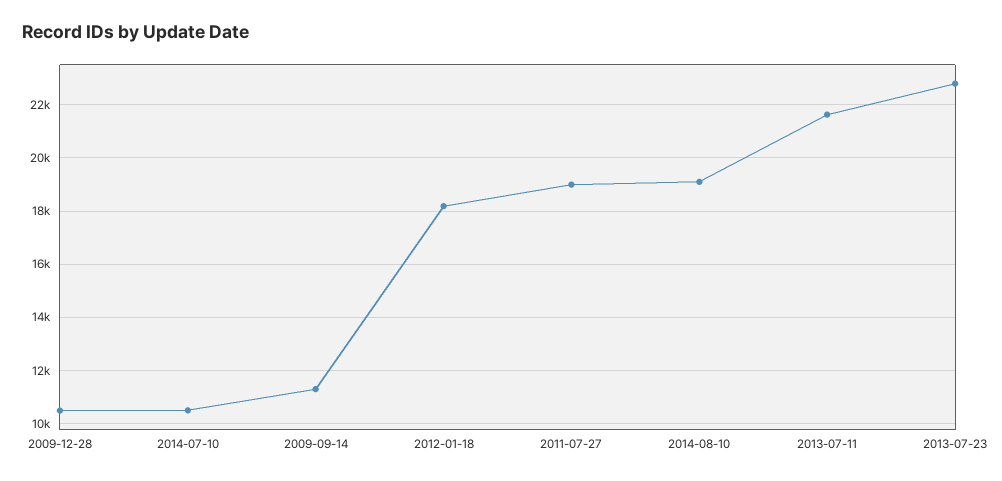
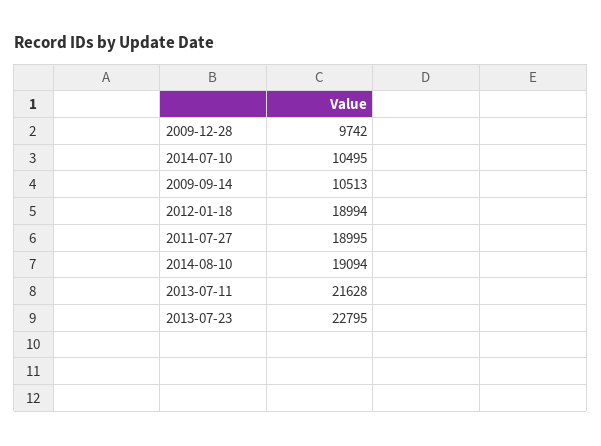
  {
-   "2009-12-28": 10500,
+   "2009-12-28": 9742,
    "2014-07-10": 10495,
-   "2009-09-14": 11250,
+   "2009-09-14": 10513,
-   "2012-01-18": 18250,
+   "2012-01-18": 18994,
    "2011-07-27": 18995,
    "2014-08-10": 19094,
    "2013-07-11": 21628,
    "2013-07-23": 22795
  }

